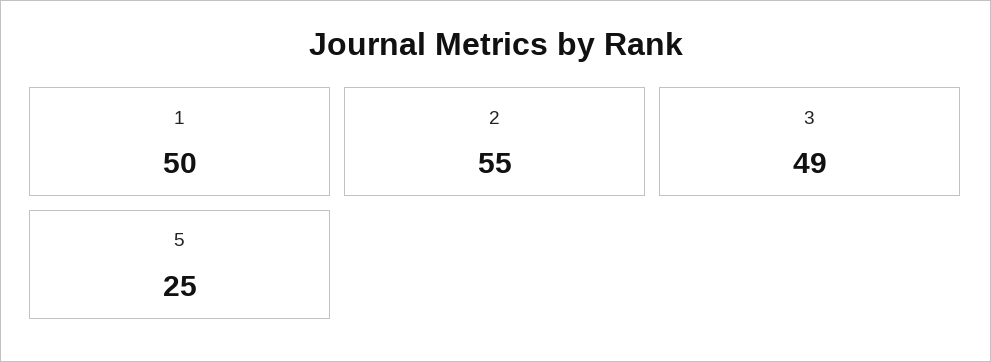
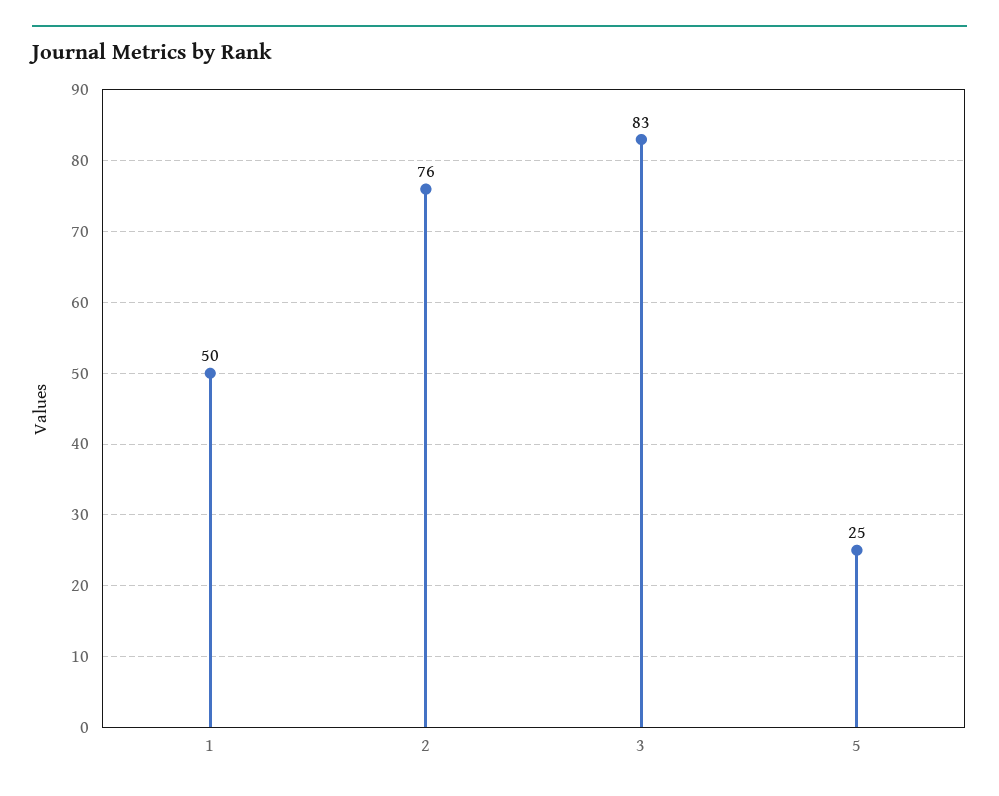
  {
    "1": 50,
-   "2": 55,
+   "2": 76,
-   "3": 49,
+   "3": 83,
    "5": 25
  }

